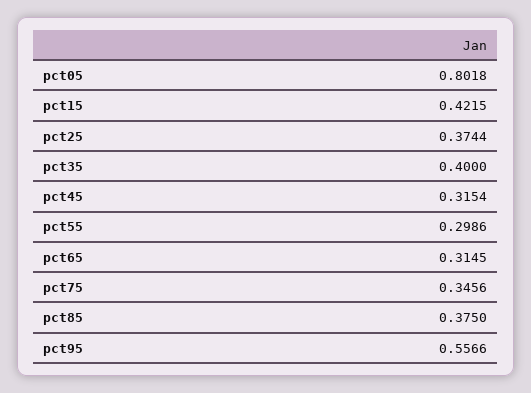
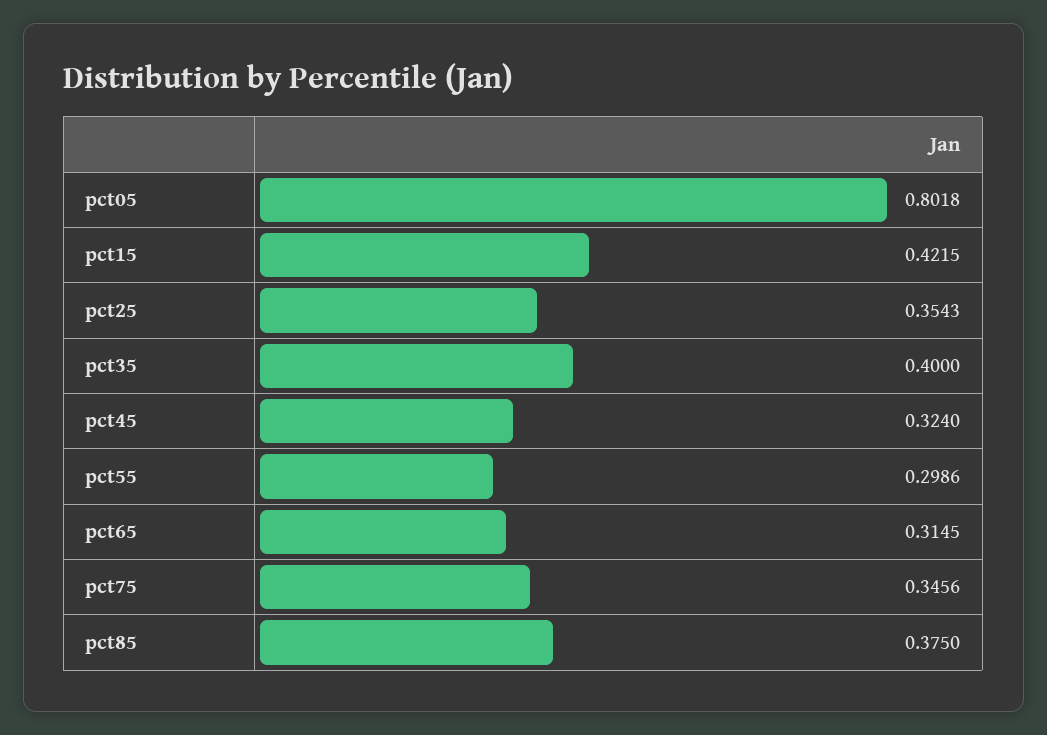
  {
    "pct05": 0.8018,
    "pct15": 0.4215,
-   "pct25": 0.3744,
+   "pct25": 0.3543,
    "pct35": 0.4,
-   "pct45": 0.3154,
+   "pct45": 0.324,
    "pct55": 0.2986,
    "pct65": 0.3145,
    "pct75": 0.3456,
-   "pct85": 0.375,
+   "pct85": 0.375
-   "pct95": 0.5566
  }

